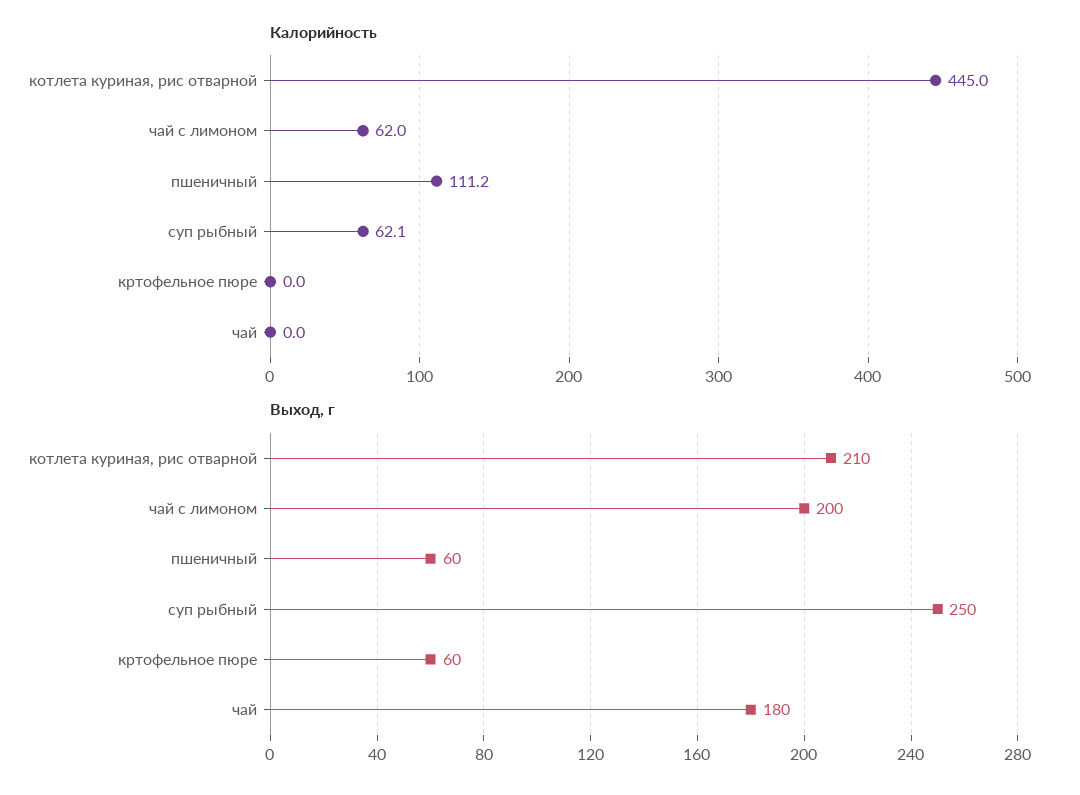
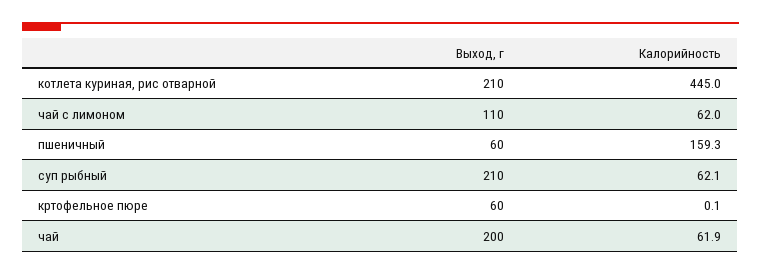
  {
    "Калорийность": {
      "котлета куриная, рис отварной": 445,
      "чай с лимоном": 62,
-     "пшеничный": 111.2,
+     "пшеничный": 159.3,
      "суп рыбный": 62.1,
-     "кртофельное пюре": 0,
+     "кртофельное пюре": 0.1,
-     "чай": 0
+     "чай": 61.9
    },
    "Выход, г": {
      "котлета куриная, рис отварной": 210,
-     "чай с лимоном": 200,
+     "чай с лимоном": 110,
      "пшеничный": 60,
-     "суп рыбный": 250,
+     "суп рыбный": 210,
      "кртофельное пюре": 60,
-     "чай": 180
+     "чай": 200
    }
  }

